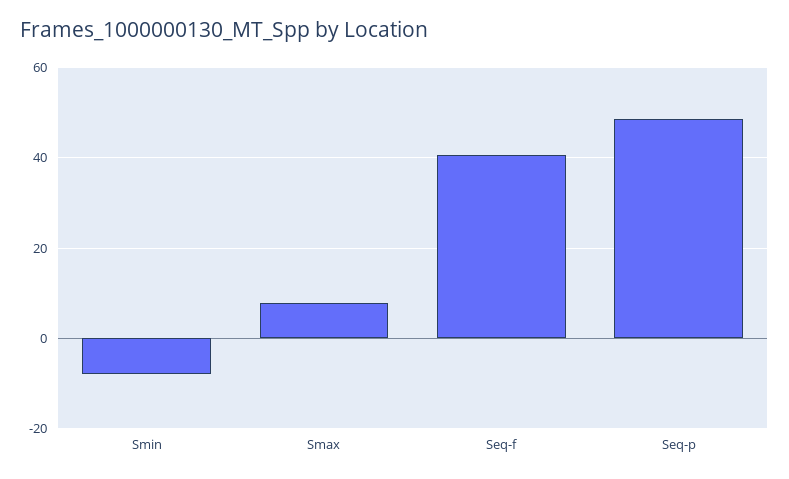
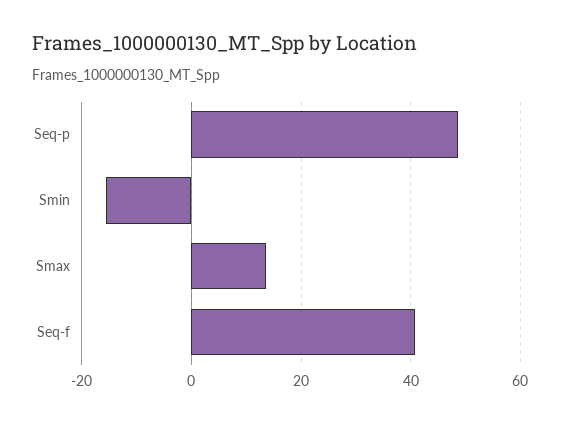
  {
-   "Smin": -8,
+   "Smin": -16,
-   "Smax": 8,
+   "Smax": 14,
    "Seq-f": 40,
    "Seq-p": 48
  }

